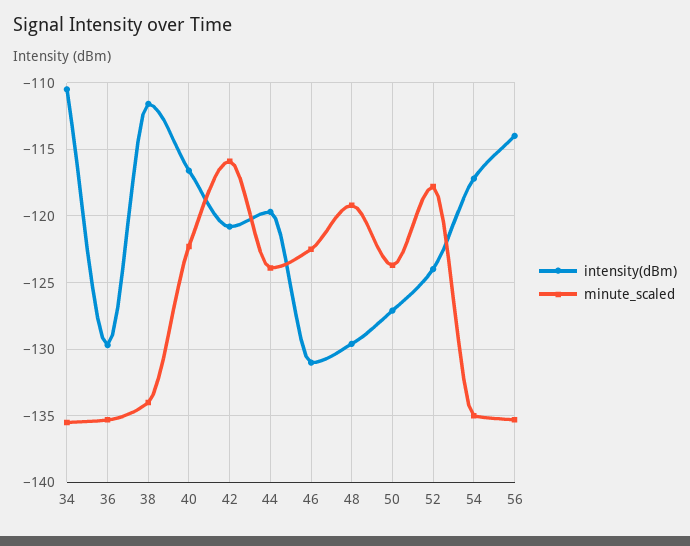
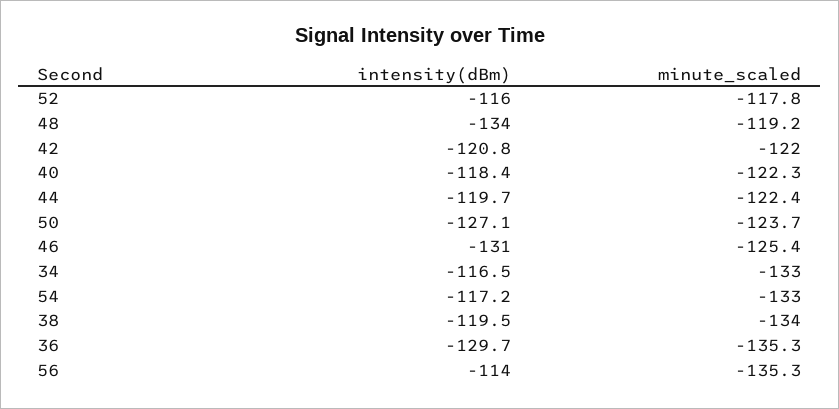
  {
    "intensity(dBm)": {
-     "34": -110.5,
+     "34": -116.5,
      "36": -129.7,
-     "38": -111.5,
+     "38": -119.5,
-     "40": -116.5,
+     "40": -118.4,
      "42": -120.8,
      "44": -119.7,
      "46": -131,
-     "48": -129.5,
+     "48": -134,
      "50": -127.1,
-     "52": -124,
+     "52": -116,
      "54": -117.2,
      "56": -114
    },
    "minute_scaled": {
-     "34": -135.5,
+     "34": -133,
      "36": -135.3,
      "38": -134,
      "40": -122.3,
-     "42": -116,
+     "42": -122,
-     "44": -124,
+     "44": -122.4,
-     "46": -122.5,
+     "46": -125.4,
      "48": -119.2,
      "50": -123.7,
      "52": -117.8,
-     "54": -135,
+     "54": -133,
      "56": -135.3
    }
  }

